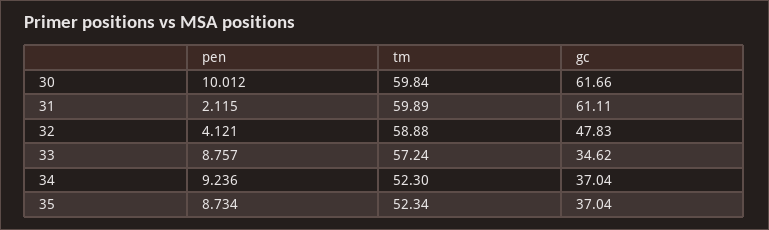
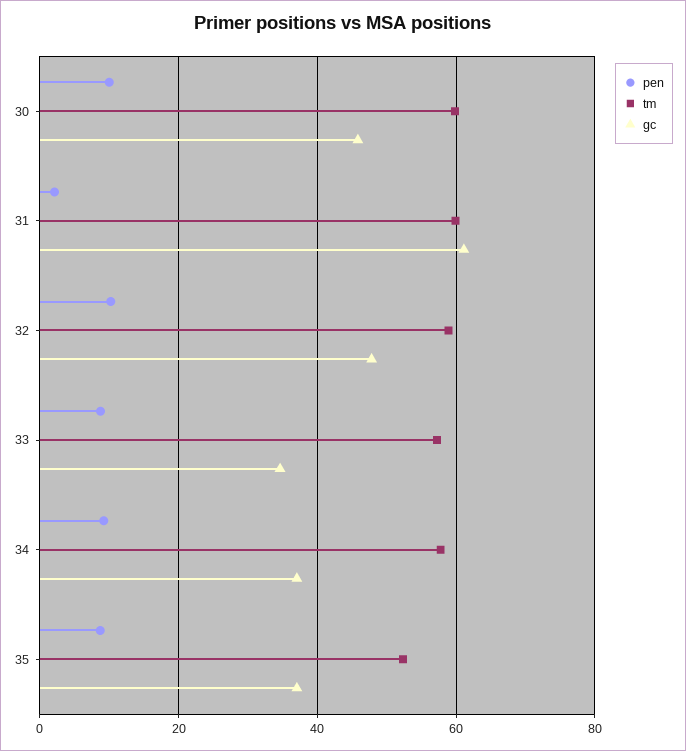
  {
    "pen": {
      "30": 10.012,
      "31": 2.115,
-     "32": 4.121,
+     "32": 10,
      "33": 8.757,
      "34": 9.236,
      "35": 8.734
    },
    "tm": {
      "30": 59.84,
      "31": 59.89,
      "32": 58.88,
      "33": 57.24,
-     "34": 52.3,
+     "34": 58,
      "35": 52.34
    },
    "gc": {
-     "30": 61.66,
+     "30": 46,
      "31": 61.11,
      "32": 47.83,
      "33": 34.62,
      "34": 37.04,
      "35": 37.04
    }
  }

